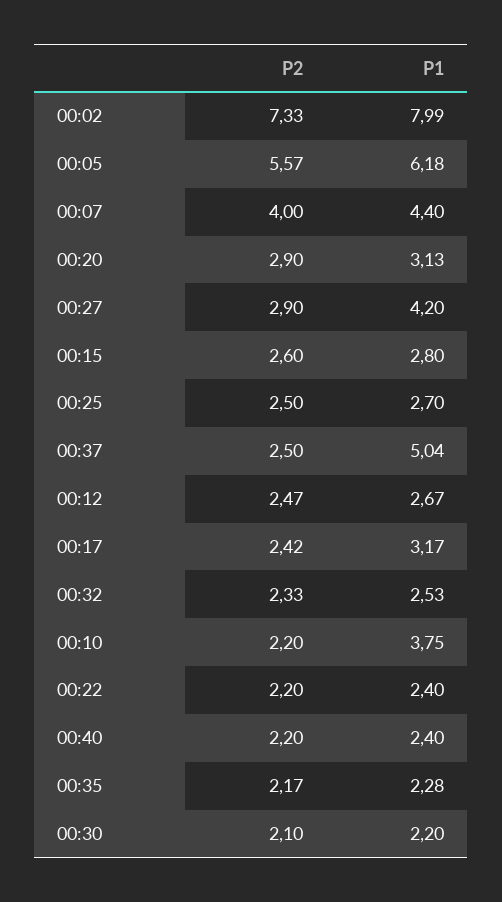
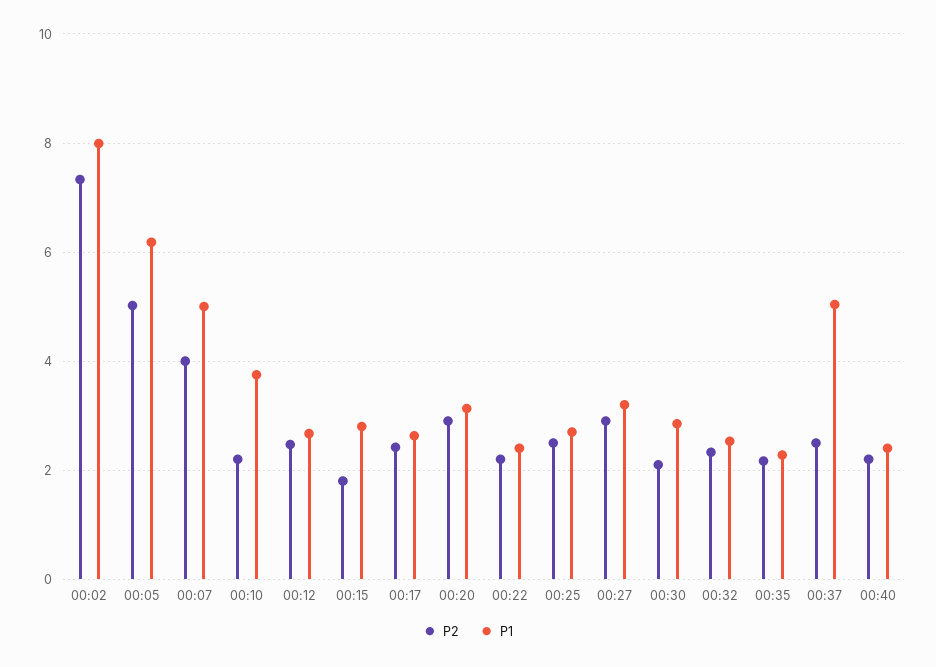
  {
    "P2": {
      "00:02": 7.33,
-     "00:05": 5.57,
+     "00:05": 5,
      "00:07": 4,
      "00:20": 2.9,
      "00:27": 2.9,
-     "00:15": 2.6,
+     "00:15": 1.8,
      "00:25": 2.5,
      "00:37": 2.5,
      "00:12": 2.47,
      "00:17": 2.42,
      "00:32": 2.33,
      "00:10": 2.2,
      "00:22": 2.2,
      "00:40": 2.2,
      "00:35": 2.17,
      "00:30": 2.1
    },
    "P1": {
      "00:02": 7.99,
      "00:05": 6.18,
-     "00:07": 4.4,
+     "00:07": 5,
      "00:20": 3.13,
-     "00:27": 4.2,
+     "00:27": 3.2,
      "00:15": 2.8,
      "00:25": 2.7,
      "00:37": 5.04,
      "00:12": 2.67,
-     "00:17": 3.17,
+     "00:17": 2.6,
      "00:32": 2.53,
      "00:10": 3.75,
      "00:22": 2.4,
      "00:40": 2.4,
      "00:35": 2.28,
-     "00:30": 2.2
+     "00:30": 2.8
    }
  }

